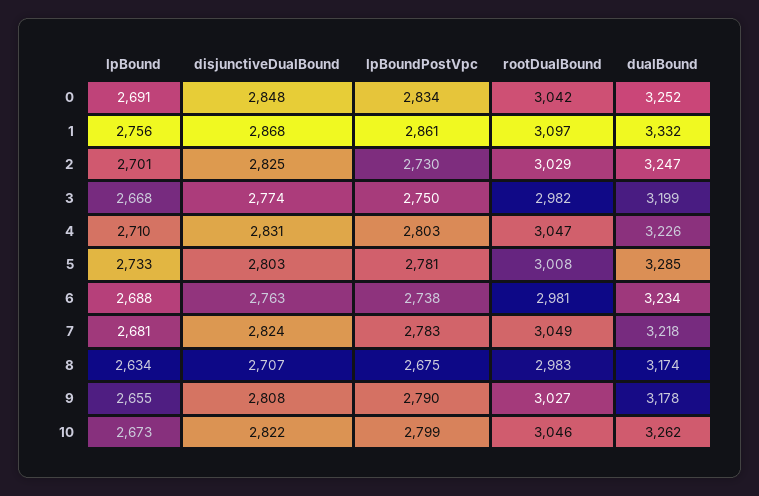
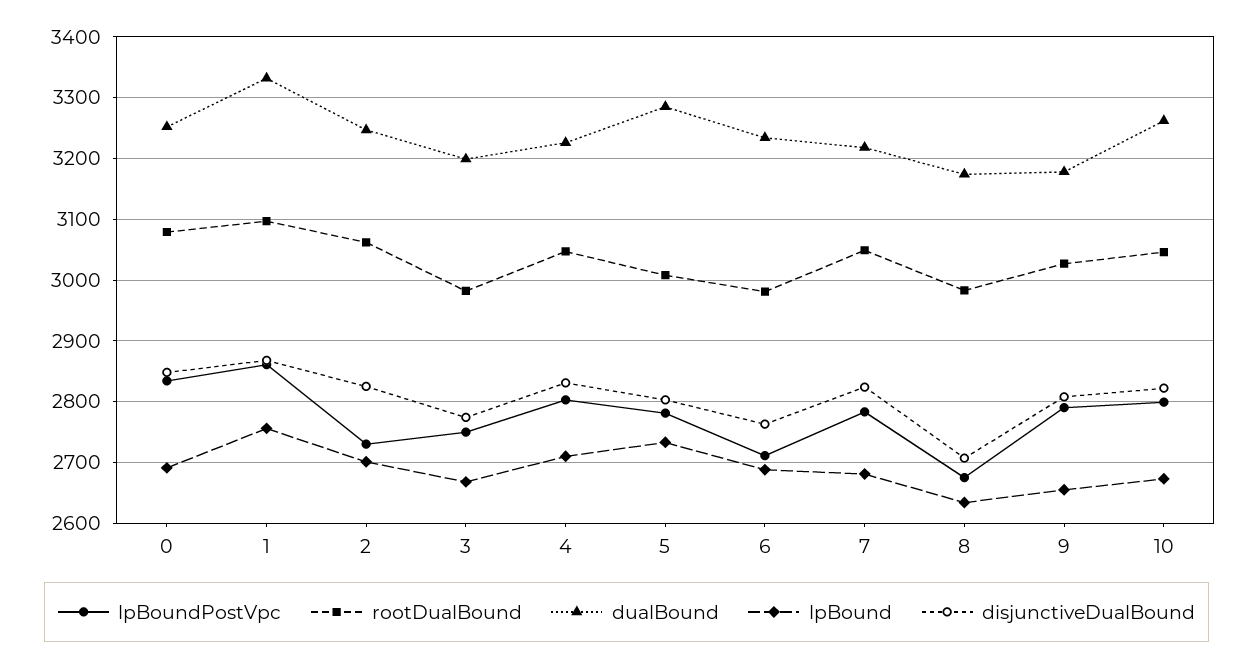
  {
    "lpBound": {
      "0": 2691,
      "1": 2756,
      "2": 2701,
      "3": 2668,
      "4": 2710,
      "5": 2733,
      "6": 2688,
      "7": 2681,
      "8": 2634,
      "9": 2655,
      "10": 2673
    },
    "disjunctiveDualBound": {
      "0": 2848,
      "1": 2868,
      "2": 2825,
      "3": 2774,
      "4": 2831,
      "5": 2803,
      "6": 2763,
      "7": 2824,
      "8": 2707,
      "9": 2808,
      "10": 2822
    },
    "lpBoundPostVpc": {
      "0": 2834,
      "1": 2861,
      "2": 2730,
      "3": 2750,
      "4": 2803,
      "5": 2781,
-     "6": 2738,
+     "6": 2710,
      "7": 2783,
      "8": 2675,
      "9": 2790,
      "10": 2799
    },
    "rootDualBound": {
-     "0": 3042,
+     "0": 3080,
      "1": 3097,
-     "2": 3029,
+     "2": 3060,
      "3": 2982,
      "4": 3047,
      "5": 3008,
      "6": 2981,
      "7": 3049,
      "8": 2983,
      "9": 3027,
      "10": 3046
    },
    "dualBound": {
      "0": 3252,
      "1": 3332,
      "2": 3247,
      "3": 3199,
      "4": 3226,
      "5": 3285,
      "6": 3234,
      "7": 3218,
      "8": 3174,
      "9": 3178,
      "10": 3262
    }
  }

